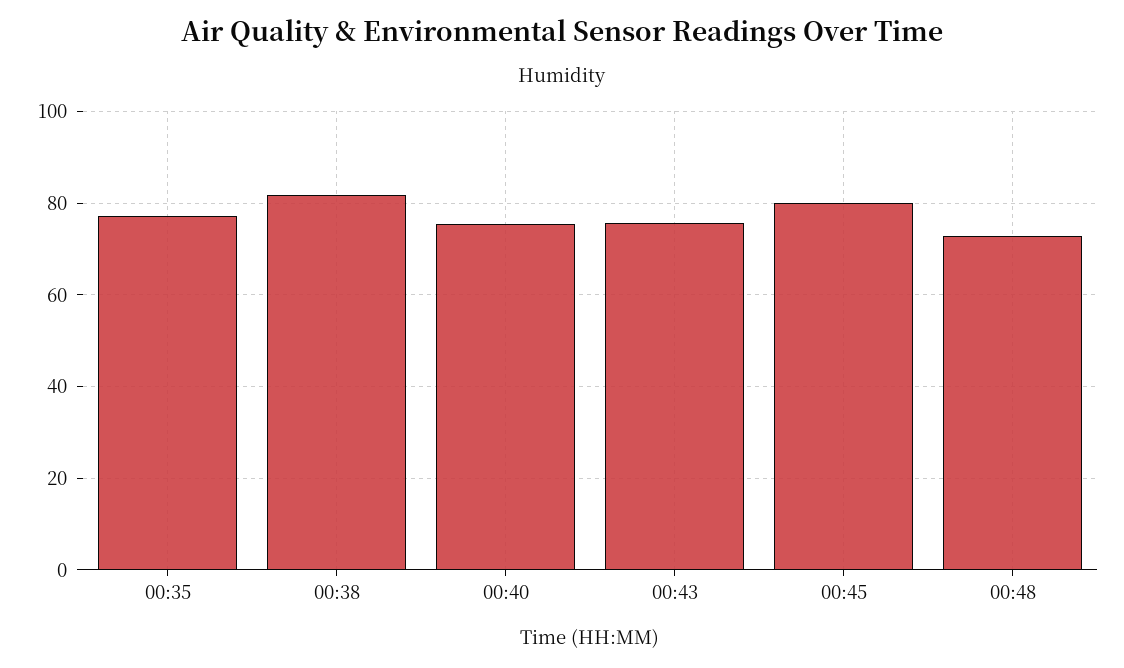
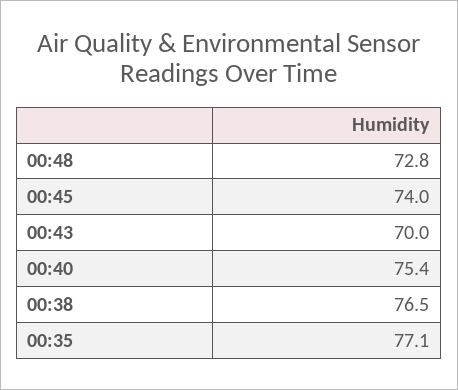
  {
    "00:35": 77.1,
-   "00:38": 82,
+   "00:38": 76.5,
    "00:40": 75.4,
-   "00:43": 76,
+   "00:43": 70,
-   "00:45": 80,
+   "00:45": 74,
    "00:48": 72.8
  }

